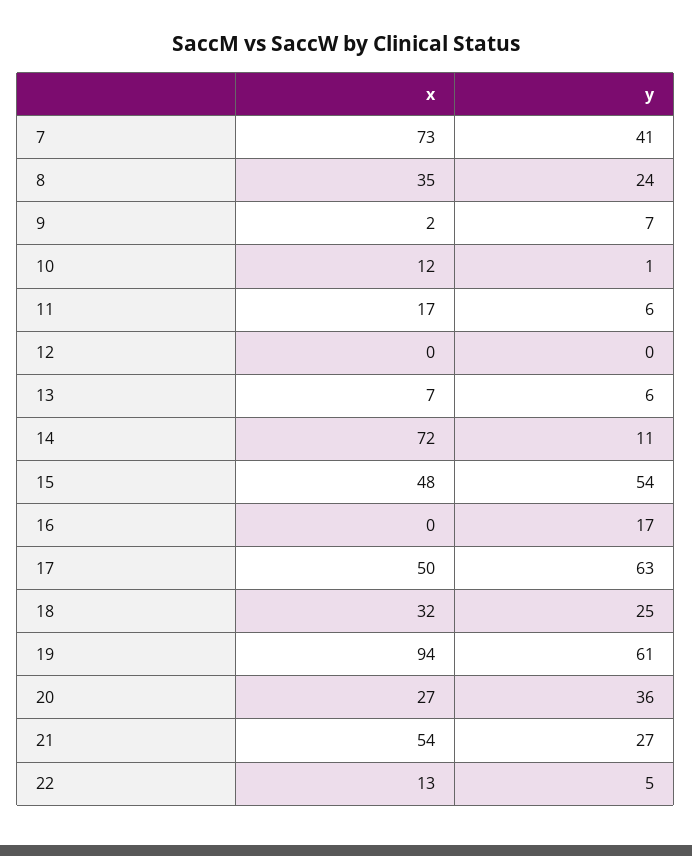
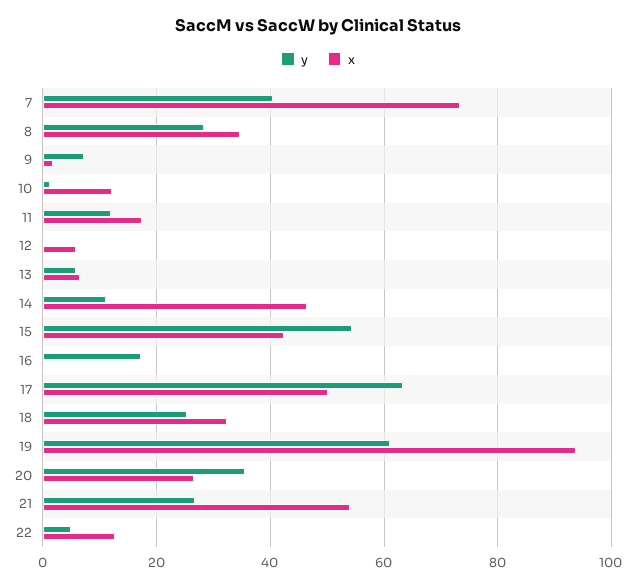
  {
    "x": {
      "7": 73,
      "8": 35,
      "9": 2,
      "10": 12,
      "11": 17,
-     "12": 0,
+     "12": 6,
      "13": 7,
-     "14": 72,
+     "14": 46,
-     "15": 48,
+     "15": 42,
      "16": 0,
      "17": 50,
      "18": 32,
      "19": 94,
      "20": 27,
      "21": 54,
      "22": 13
    },
    "y": {
      "7": 41,
-     "8": 24,
+     "8": 28,
      "9": 7,
      "10": 1,
-     "11": 6,
+     "11": 12,
      "12": 0,
      "13": 6,
      "14": 11,
      "15": 54,
      "16": 17,
      "17": 63,
      "18": 25,
      "19": 61,
      "20": 36,
      "21": 27,
      "22": 5
    }
  }

